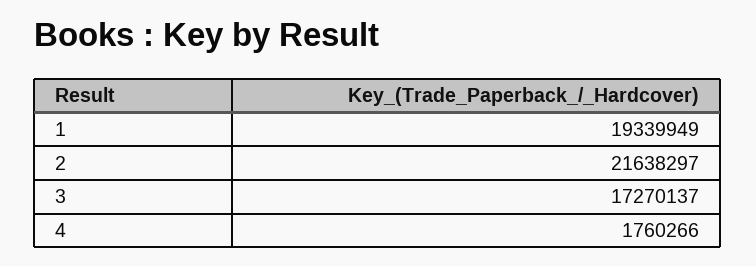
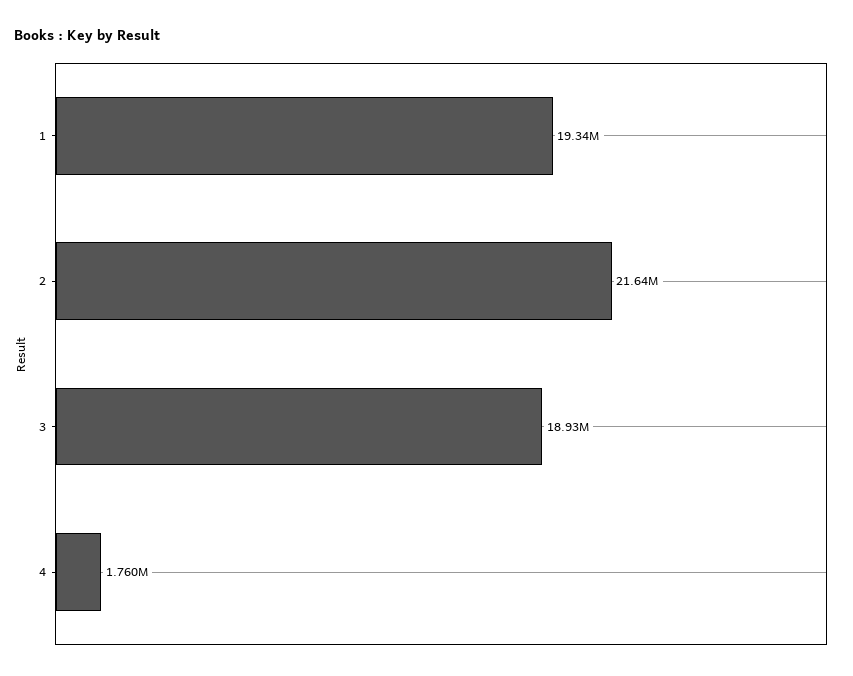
  {
    "1": 19339949,
    "2": 21638297,
-   "3": 17270137,
+   "3": 18930000,
    "4": 1760266
  }

